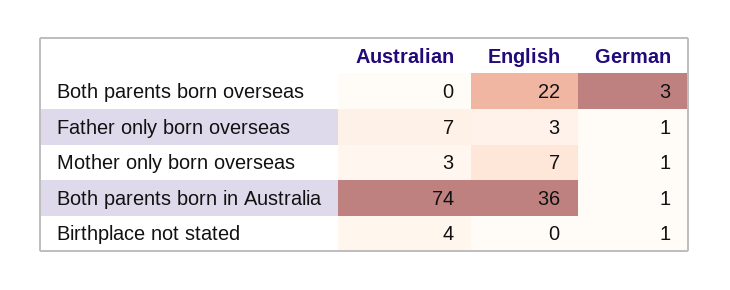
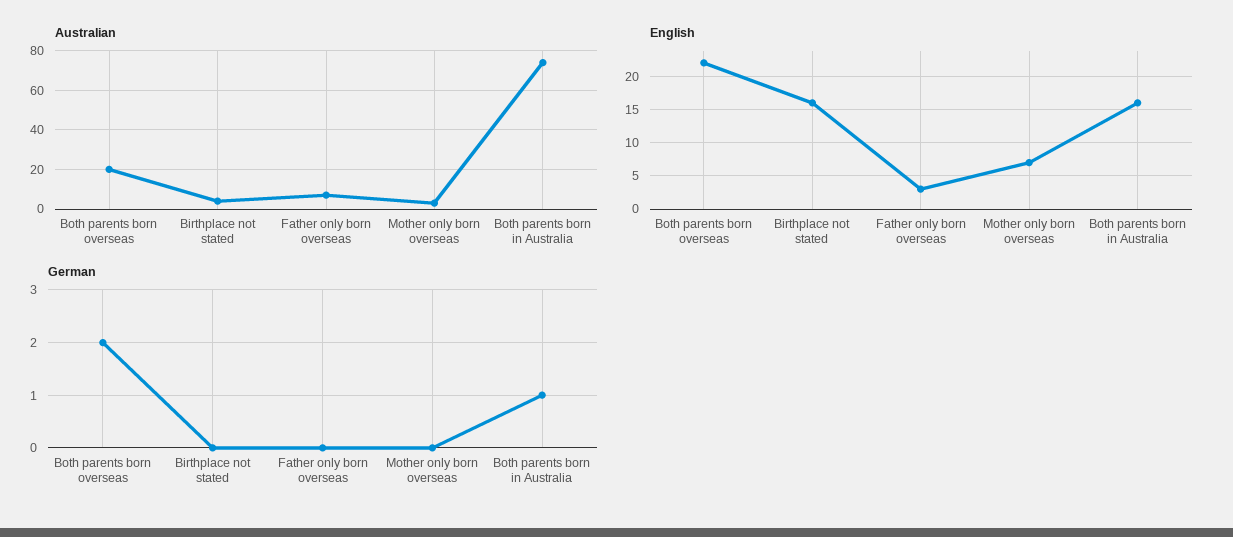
  {
    "Australian": {
-     "Both parents born overseas": 0,
+     "Both parents born overseas": 20,
      "Father only born overseas": 7,
      "Mother only born overseas": 3,
      "Both parents born in Australia": 74,
      "Birthplace not stated": 4
    },
    "English": {
      "Both parents born overseas": 22,
      "Father only born overseas": 3,
      "Mother only born overseas": 7,
-     "Both parents born in Australia": 36,
+     "Both parents born in Australia": 16,
-     "Birthplace not stated": 0
+     "Birthplace not stated": 16
    },
    "German": {
-     "Both parents born overseas": 3,
+     "Both parents born overseas": 2,
-     "Father only born overseas": 1,
+     "Father only born overseas": 0,
-     "Mother only born overseas": 1,
+     "Mother only born overseas": 0,
      "Both parents born in Australia": 1,
-     "Birthplace not stated": 1
+     "Birthplace not stated": 0
    }
  }

